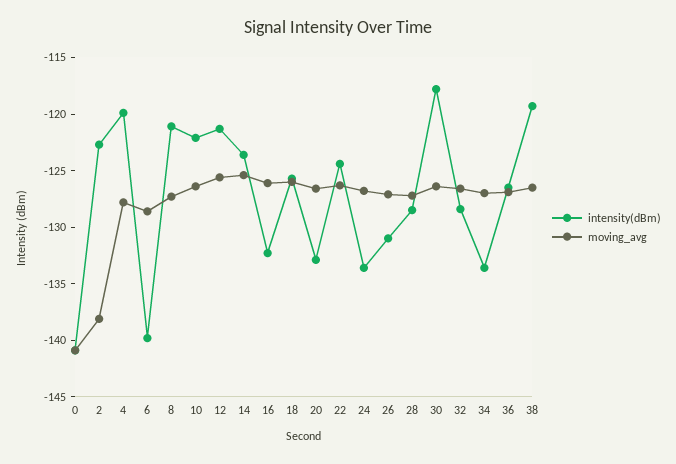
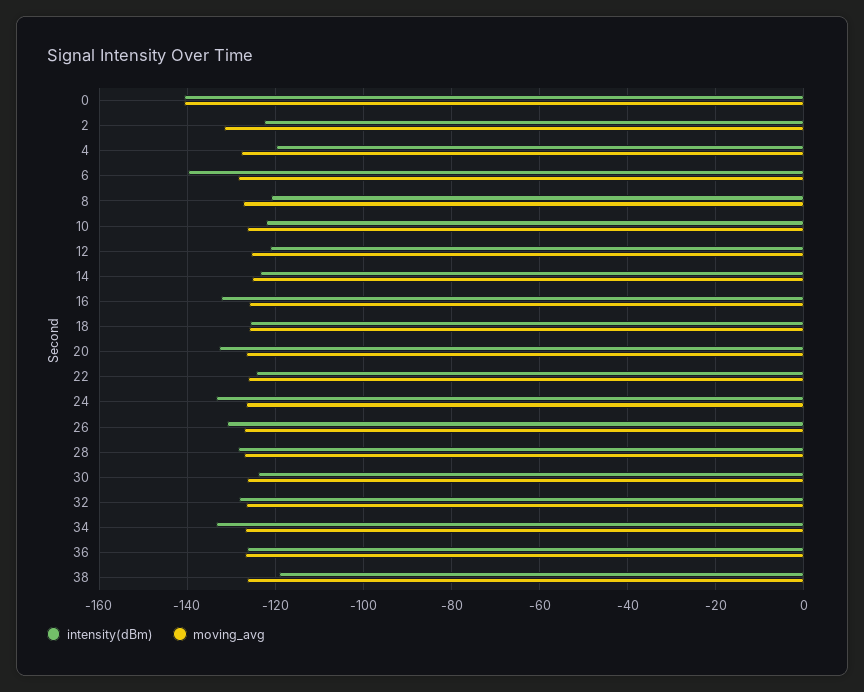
  {
    "intensity(dBm)": {
      "0": -141,
      "2": -123,
      "4": -120,
      "6": -140,
      "8": -121,
      "10": -122,
      "12": -121,
      "14": -124,
      "16": -132,
      "18": -126,
      "20": -133,
      "22": -124,
      "24": -134,
      "26": -131,
      "28": -129,
-     "30": -118,
+     "30": -124,
      "32": -128,
      "34": -134,
      "36": -127,
      "38": -119
    },
    "moving_avg": {
      "0": -141,
-     "2": -138,
+     "2": -132,
      "4": -128,
      "6": -129,
      "8": -127,
      "10": -126,
      "12": -126,
      "14": -125,
      "16": -126,
      "18": -126,
      "20": -127,
      "22": -126,
      "24": -127,
      "26": -127,
      "28": -127,
      "30": -126,
      "32": -127,
      "34": -127,
      "36": -127,
      "38": -127
    }
  }

